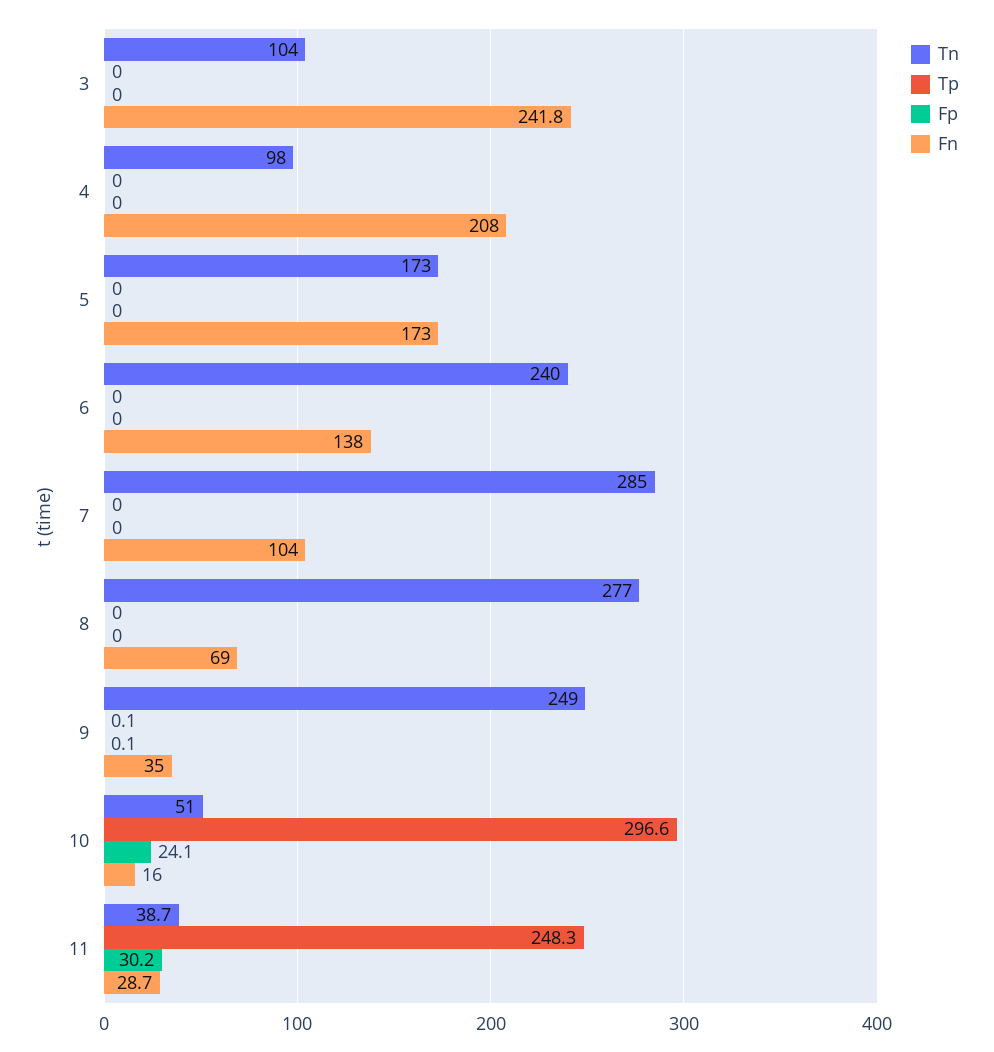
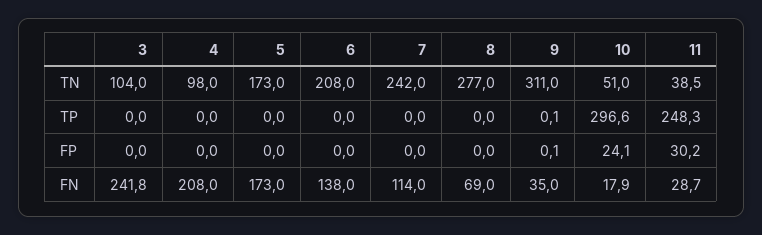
  {
    "Tn": {
      "3": 104,
      "4": 98,
      "5": 173,
-     "6": 240,
+     "6": 208,
-     "7": 285,
+     "7": 242,
      "8": 277,
-     "9": 249,
+     "9": 311,
      "10": 51,
-     "11": 38.7
+     "11": 38.5
    },
    "Tp": {
      "3": 0,
      "4": 0,
      "5": 0,
      "6": 0,
      "7": 0,
      "8": 0,
      "9": 0.1,
      "10": 296.6,
      "11": 248.3
    },
    "Fp": {
      "3": 0,
      "4": 0,
      "5": 0,
      "6": 0,
      "7": 0,
      "8": 0,
      "9": 0.1,
      "10": 24.1,
      "11": 30.2
    },
    "Fn": {
      "3": 241.8,
      "4": 208,
      "5": 173,
      "6": 138,
-     "7": 104,
+     "7": 114,
      "8": 69,
      "9": 35,
-     "10": 16,
+     "10": 17.9,
      "11": 28.7
    }
  }

